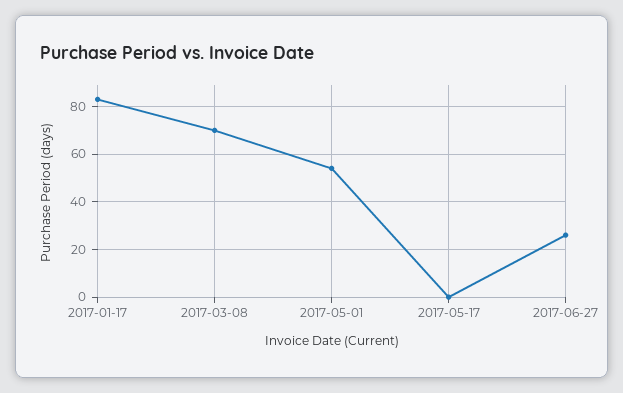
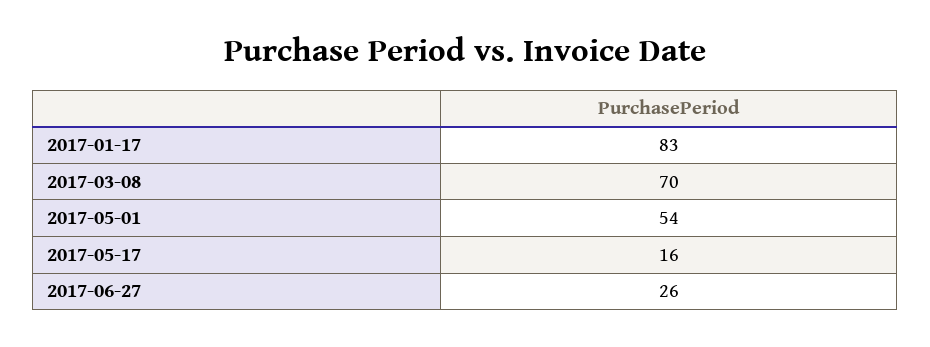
  {
    "2017-01-17": 83,
    "2017-03-08": 70,
    "2017-05-01": 54,
-   "2017-05-17": 0,
+   "2017-05-17": 16,
    "2017-06-27": 26
  }

